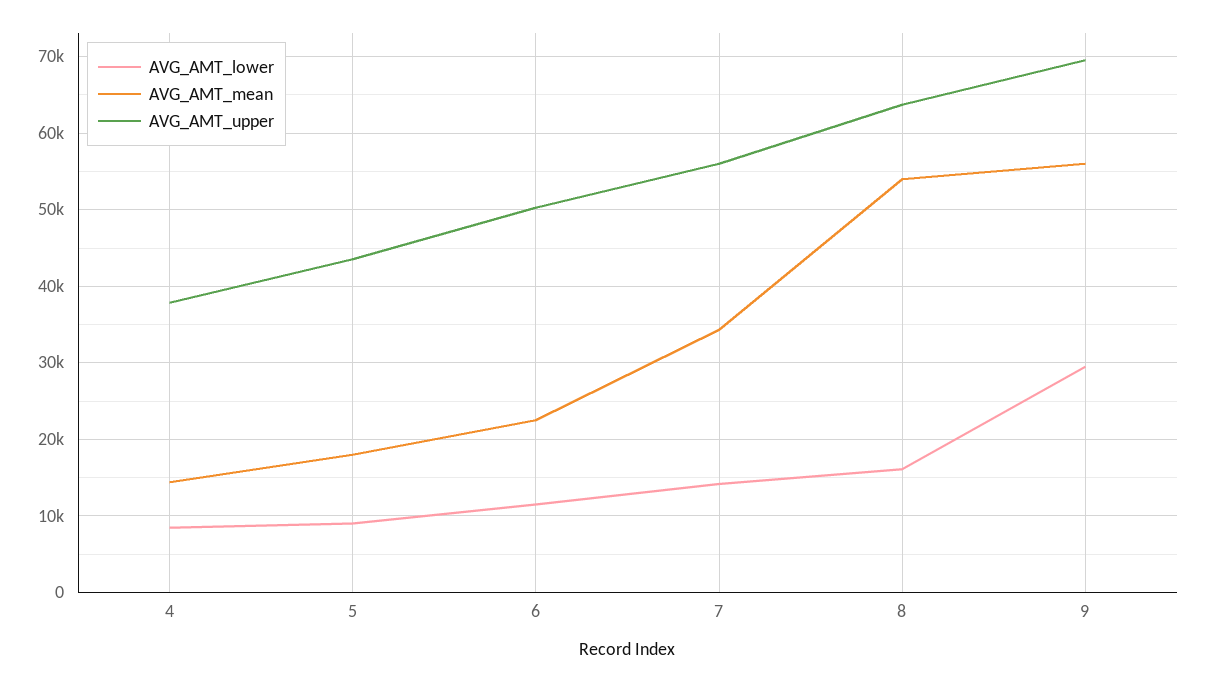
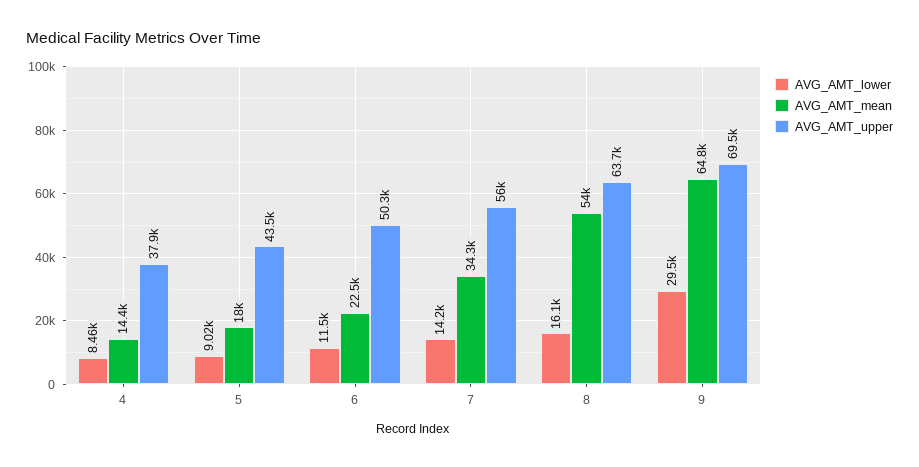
  {
    "AVG_AMT_lower": {
      "4": 8460,
      "5": 9020,
      "6": 11500,
      "7": 14200,
      "8": 16100,
      "9": 29500
    },
    "AVG_AMT_mean": {
      "4": 14400,
      "5": 18000,
      "6": 22500,
      "7": 34300,
      "8": 54000,
-     "9": 56000
+     "9": 64800
    },
    "AVG_AMT_upper": {
      "4": 37900,
      "5": 43500,
      "6": 50300,
      "7": 56000,
      "8": 63700,
      "9": 69500
    }
  }

